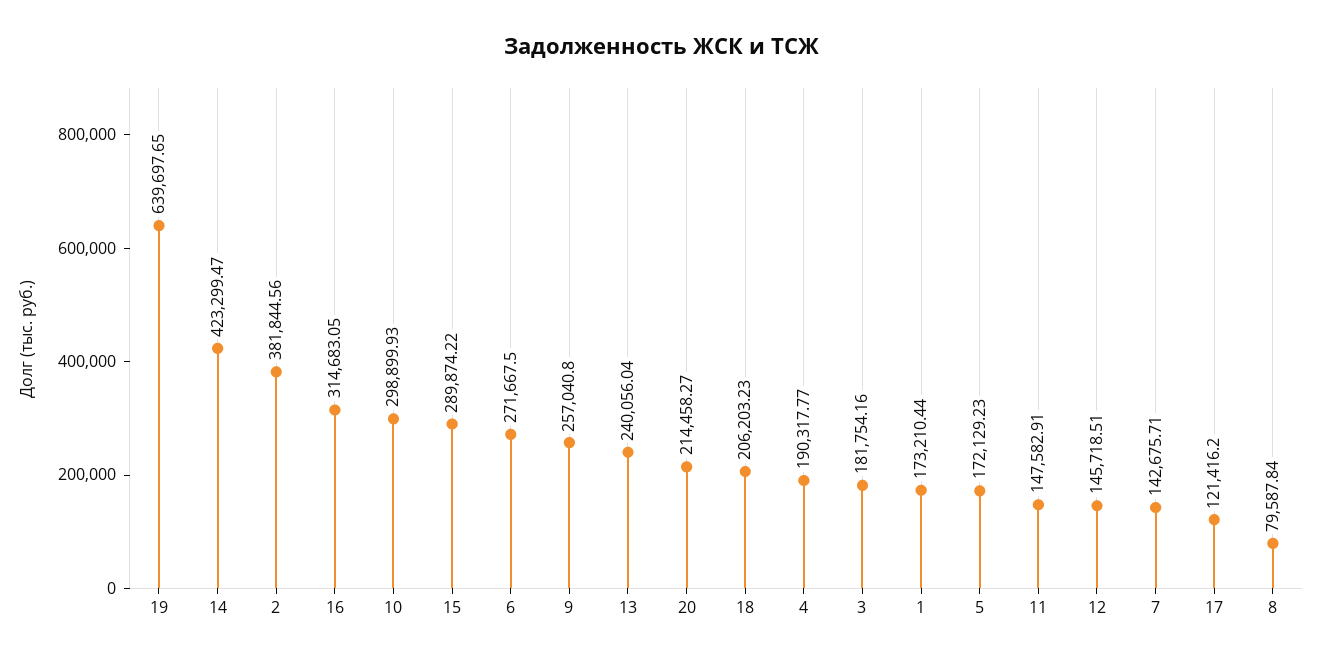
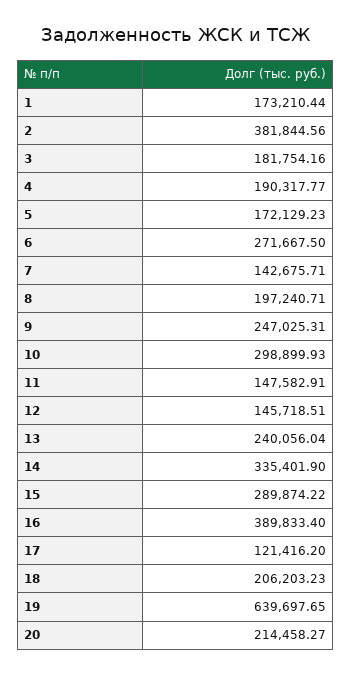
  {
    "19": 639697.65,
-   "14": 423299.47,
+   "14": 335401.9,
    "2": 381844.56,
-   "16": 314683.05,
+   "16": 389833.4,
    "10": 298899.93,
    "15": 289874.22,
    "6": 271667.5,
-   "9": 257040.8,
+   "9": 247025.31,
    "13": 240056.04,
    "20": 214458.27,
    "18": 206203.23,
    "4": 190317.77,
    "3": 181754.16,
    "1": 173210.44,
    "5": 172129.23,
    "11": 147582.91,
    "12": 145718.51,
    "7": 142675.71,
    "17": 121416.2,
-   "8": 79587.84
+   "8": 197240.71
  }

